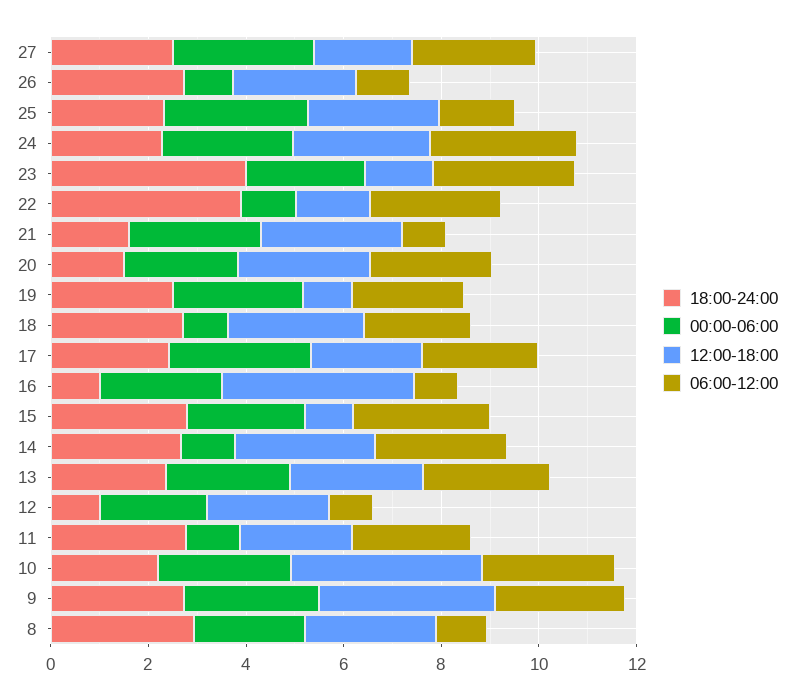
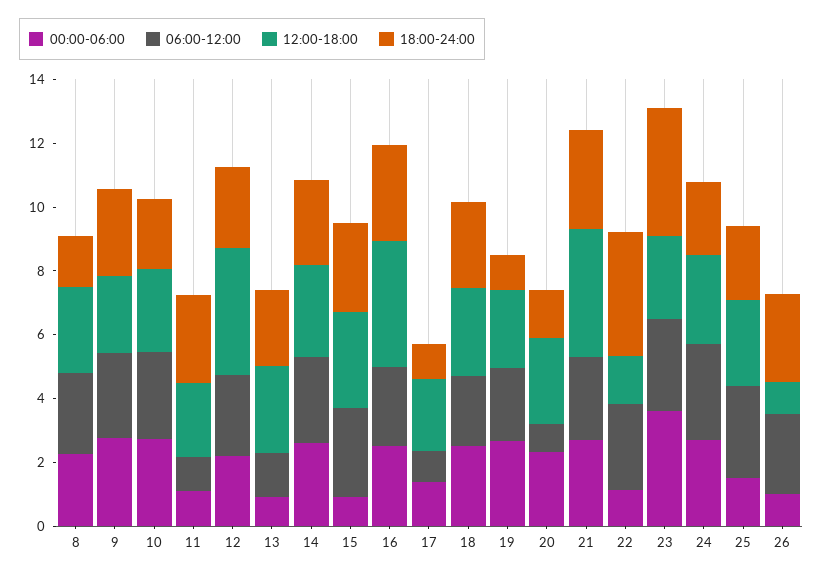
  {
    "18:00-24:00": {
-     "27": 2.5,
      "26": 2.5,
      "25": 2.5,
      "24": 2.5,
      "23": 4,
      "22": 4,
-     "21": 1.5,
+     "21": 3,
      "20": 1.5,
-     "19": 2.5,
+     "19": 1,
      "18": 2.5,
-     "17": 2.5,
+     "17": 1,
-     "16": 1,
+     "16": 3,
      "15": 3,
      "14": 2.5,
      "13": 2.5,
-     "12": 1,
+     "12": 2.5,
      "11": 3,
      "10": 2,
      "9": 2.5,
-     "8": 3
+     "8": 1.5
    },
    "00:00-06:00": {
-     "27": 3,
      "26": 1,
-     "25": 3,
+     "25": 1.5,
      "24": 2.5,
-     "23": 2.5,
+     "23": 3.5,
      "22": 1,
      "21": 2.5,
      "20": 2.5,
      "19": 2.5,
-     "18": 1,
+     "18": 2.5,
-     "17": 3,
+     "17": 1.5,
      "16": 2.5,
-     "15": 2.5,
+     "15": 1,
-     "14": 1,
+     "14": 2.5,
-     "13": 2.5,
+     "13": 1,
      "12": 2,
      "11": 1,
      "10": 2.5,
      "9": 3,
      "8": 2.5
    },
    "12:00-18:00": {
-     "27": 2,
-     "26": 2.5,
+     "26": 1,
      "25": 2.5,
      "24": 3,
-     "23": 1.5,
+     "23": 2.5,
      "22": 1.5,
-     "21": 3,
+     "21": 4,
      "20": 2.5,
-     "19": 1,
+     "19": 2.5,
      "18": 3,
      "17": 2.5,
      "16": 4,
-     "15": 1,
+     "15": 3,
      "14": 3,
      "13": 2.5,
-     "12": 2.5,
+     "12": 4,
      "11": 2.5,
-     "10": 4,
+     "10": 2.5,
-     "9": 3.5,
+     "9": 2.5,
      "8": 2.5
    },
    "06:00-12:00": {
-     "27": 2.5,
-     "26": 1,
+     "26": 2.5,
-     "25": 1.5,
+     "25": 3,
      "24": 3,
      "23": 3,
      "22": 2.5,
-     "21": 1,
+     "21": 2.5,
-     "20": 2.5,
+     "20": 1,
      "19": 2.5,
      "18": 2,
-     "17": 2.5,
+     "17": 1,
-     "16": 1,
+     "16": 2.5,
      "15": 3,
      "14": 2.5,
-     "13": 2.5,
+     "13": 1.5,
-     "12": 1,
+     "12": 2.5,
-     "11": 2.5,
+     "11": 1,
      "10": 2.5,
      "9": 2.5,
-     "8": 1
+     "8": 2.5
    }
  }

